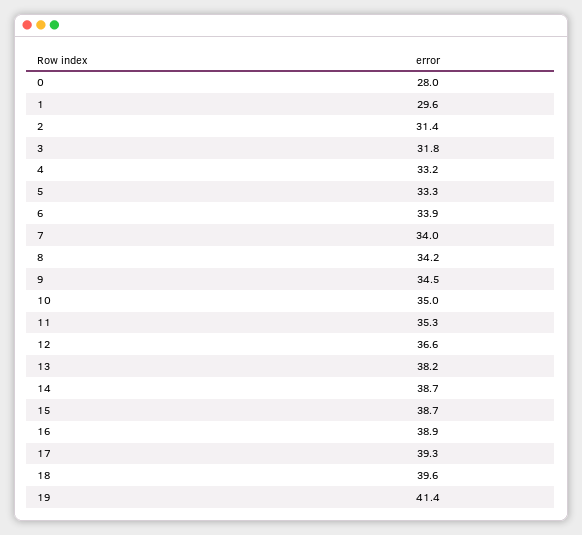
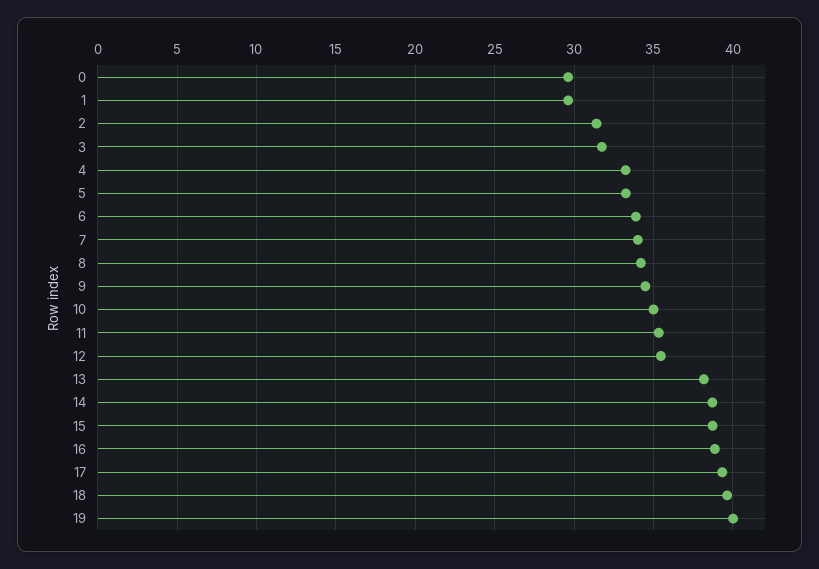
  {
-   "0": 28,
+   "0": 29.5,
    "1": 29.6,
    "2": 31.4,
    "3": 31.8,
    "4": 33.2,
    "5": 33.3,
    "6": 33.9,
    "7": 34,
    "8": 34.2,
    "9": 34.5,
    "10": 35,
    "11": 35.3,
-   "12": 36.6,
+   "12": 35.5,
    "13": 38.2,
    "14": 38.7,
    "15": 38.7,
    "16": 38.9,
    "17": 39.3,
    "18": 39.6,
-   "19": 41.4
+   "19": 40
  }

